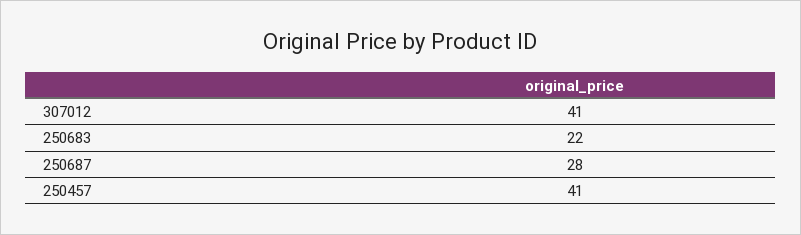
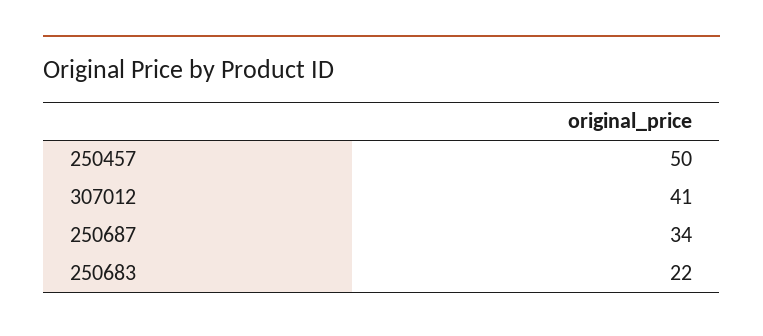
  {
    "307012": 41,
    "250683": 22,
-   "250687": 28,
+   "250687": 34,
-   "250457": 41
+   "250457": 50
  }

